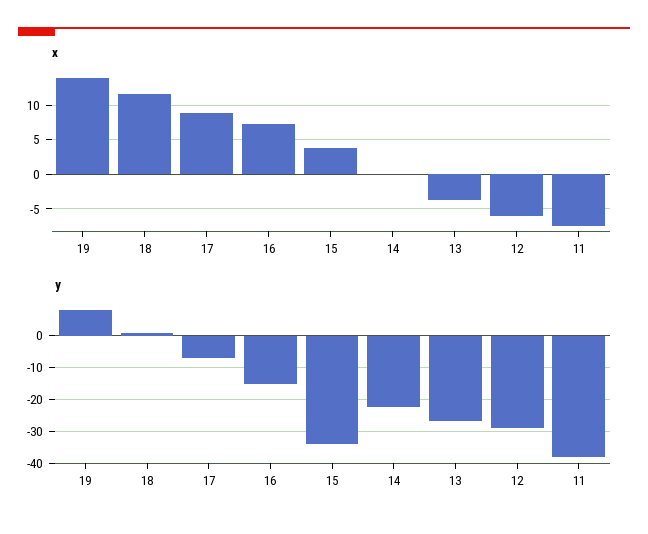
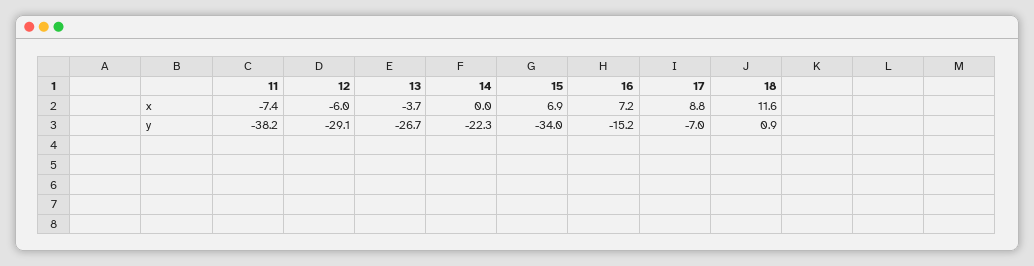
  {
    "x": {
-     "19": 14,
      "18": 11.6,
      "17": 8.8,
      "16": 7.2,
-     "15": 4,
+     "15": 6.9,
      "14": 0,
      "13": -3.7,
      "12": -6,
      "11": -7.4
    },
    "y": {
-     "19": 8,
      "18": 0.9,
      "17": -7,
      "16": -15.2,
      "15": -34,
      "14": -22.3,
      "13": -26.7,
      "12": -29.1,
      "11": -38.2
    }
  }

